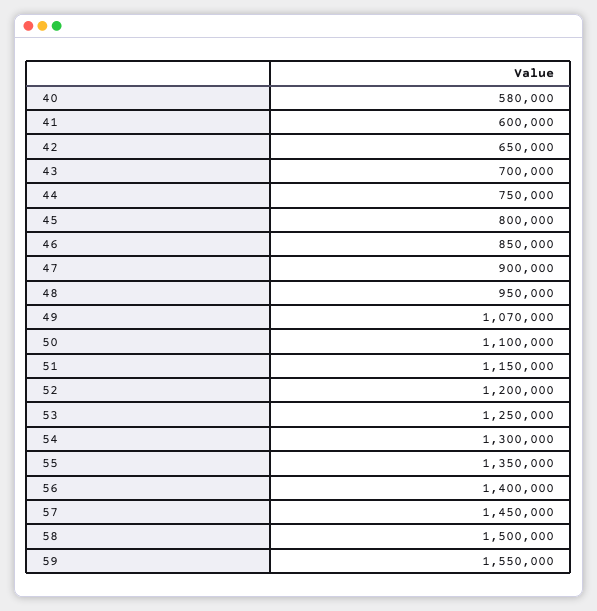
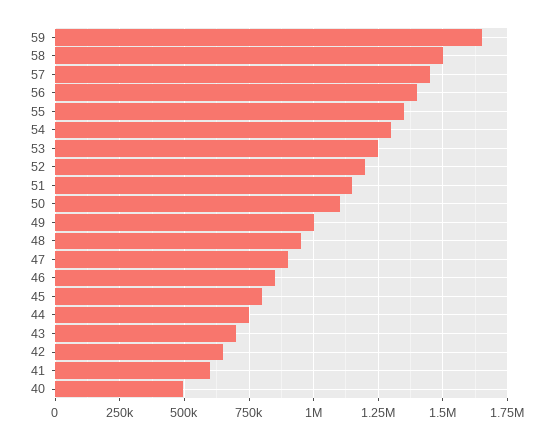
  {
-   "40": 580000,
+   "40": 500000,
    "41": 600000,
    "42": 650000,
    "43": 700000,
    "44": 750000,
    "45": 800000,
    "46": 850000,
    "47": 900000,
    "48": 950000,
-   "49": 1070000,
+   "49": 1000000,
    "50": 1100000,
    "51": 1150000,
    "52": 1200000,
    "53": 1250000,
    "54": 1300000,
    "55": 1350000,
    "56": 1400000,
    "57": 1450000,
    "58": 1500000,
-   "59": 1550000
+   "59": 1650000
  }

